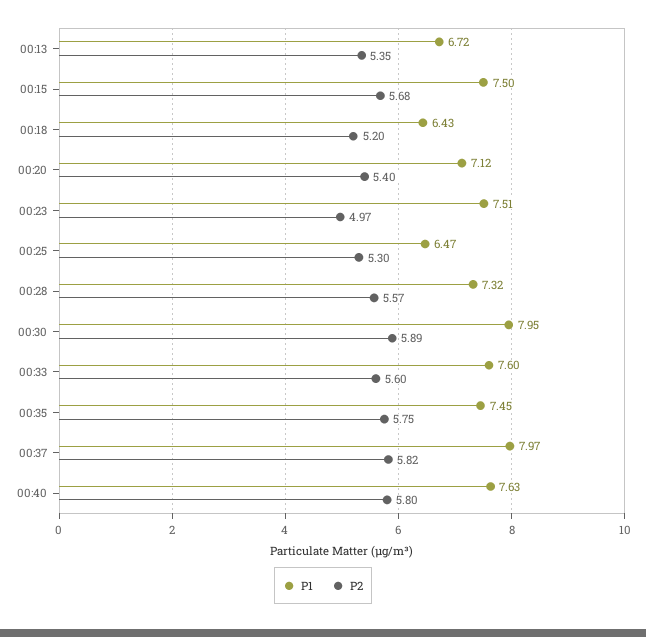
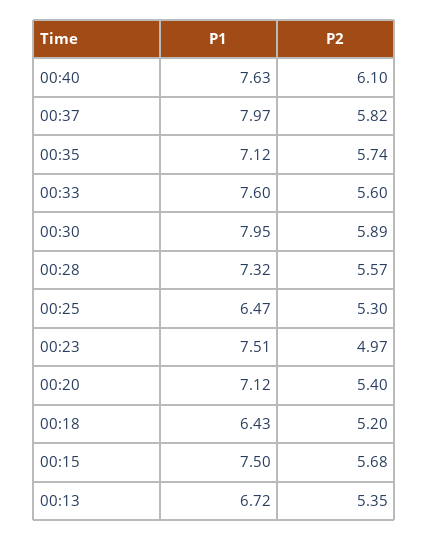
  {
    "P1": {
      "00:13": 6.72,
      "00:15": 7.5,
      "00:18": 6.43,
      "00:20": 7.12,
      "00:23": 7.51,
      "00:25": 6.47,
      "00:28": 7.32,
      "00:30": 7.95,
      "00:33": 7.6,
-     "00:35": 7.45,
+     "00:35": 7.12,
      "00:37": 7.97,
      "00:40": 7.63
    },
    "P2": {
      "00:13": 5.35,
      "00:15": 5.68,
      "00:18": 5.2,
      "00:20": 5.4,
      "00:23": 4.97,
      "00:25": 5.3,
      "00:28": 5.57,
      "00:30": 5.89,
      "00:33": 5.6,
-     "00:35": 5.75,
+     "00:35": 5.74,
      "00:37": 5.82,
-     "00:40": 5.8
+     "00:40": 6.1
    }
  }

